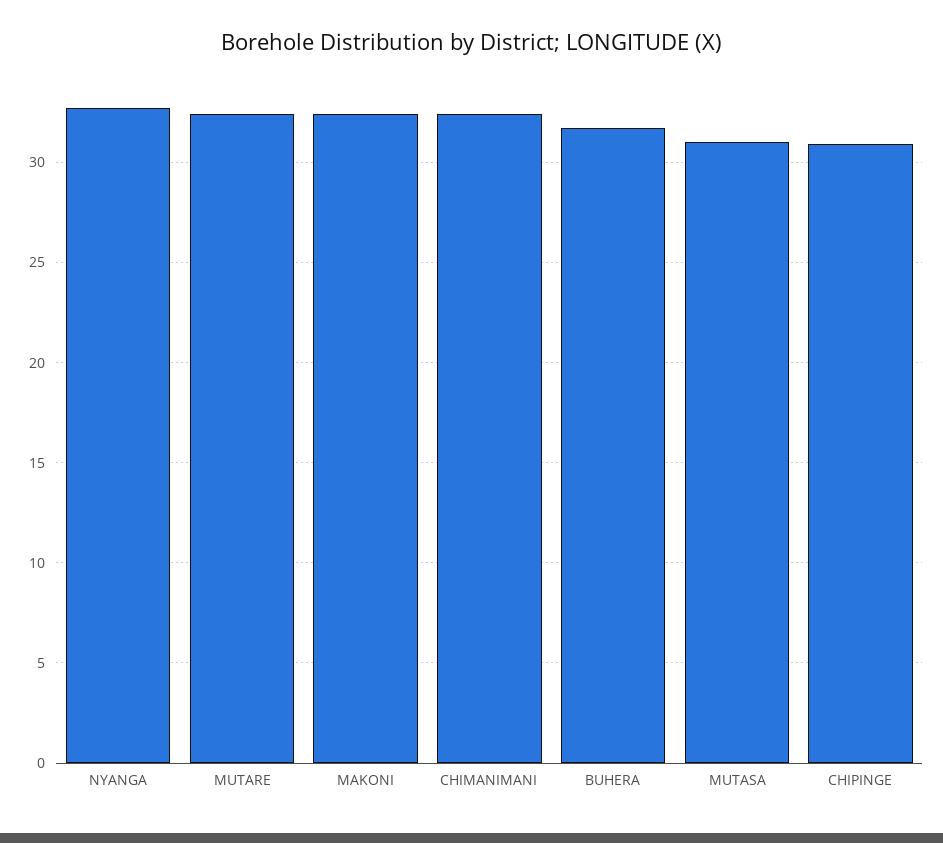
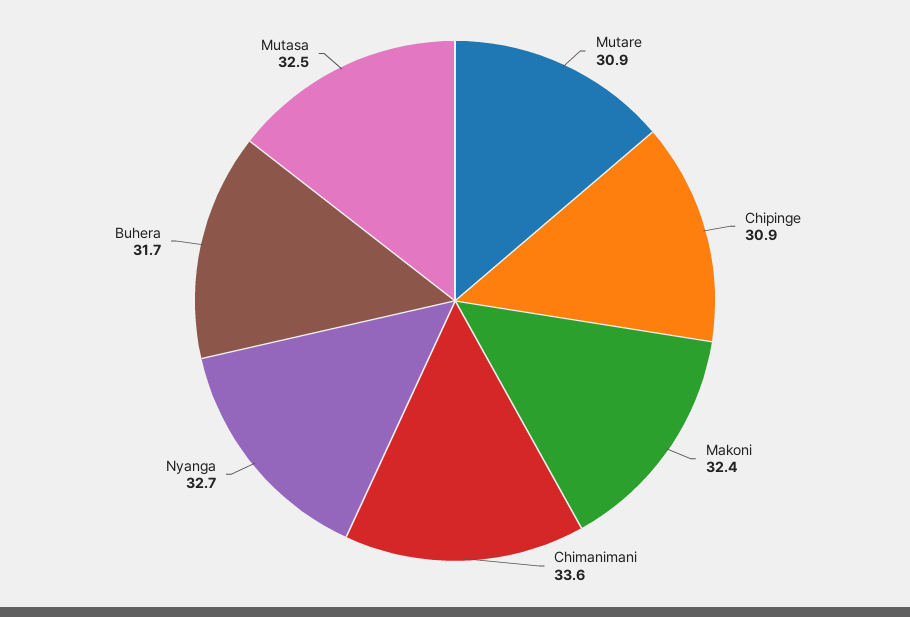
  {
    "NYANGA": 32.7,
-   "MUTARE": 32.5,
+   "MUTARE": 30.9,
    "MAKONI": 32.4,
-   "CHIMANIMANI": 32.5,
+   "CHIMANIMANI": 33.6,
    "BUHERA": 31.7,
-   "MUTASA": 31,
+   "MUTASA": 32.5,
    "CHIPINGE": 30.9
  }

